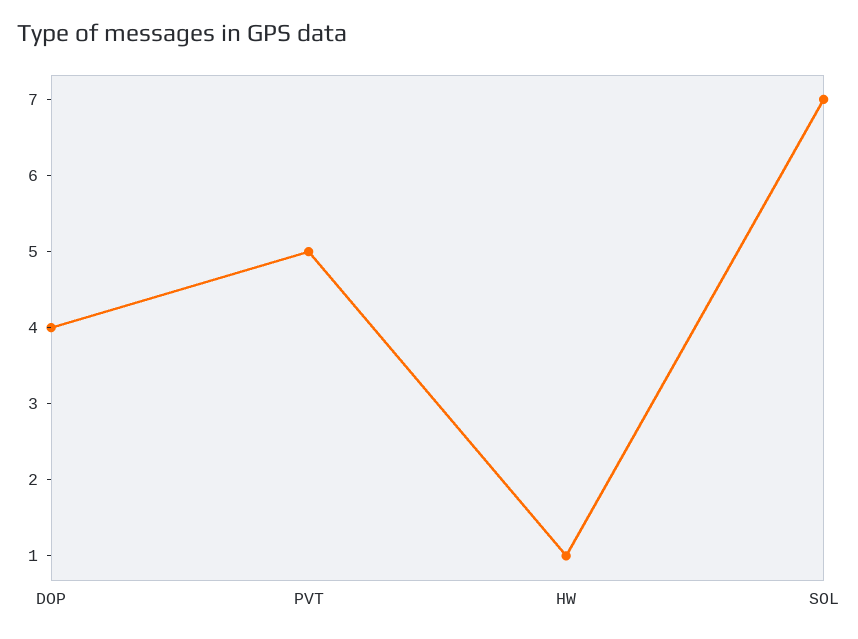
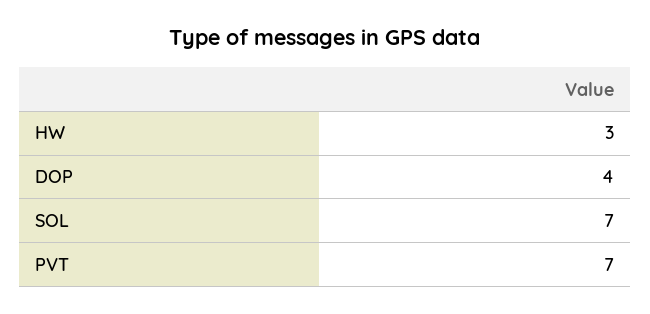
  {
    "DOP": 4,
-   "PVT": 5,
+   "PVT": 7,
-   "HW": 1,
+   "HW": 3,
    "SOL": 7
  }

